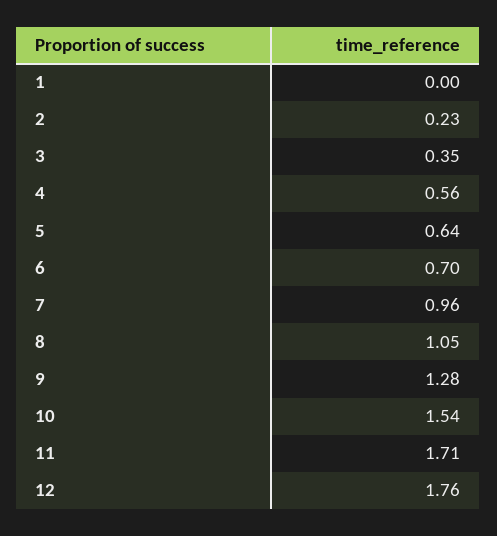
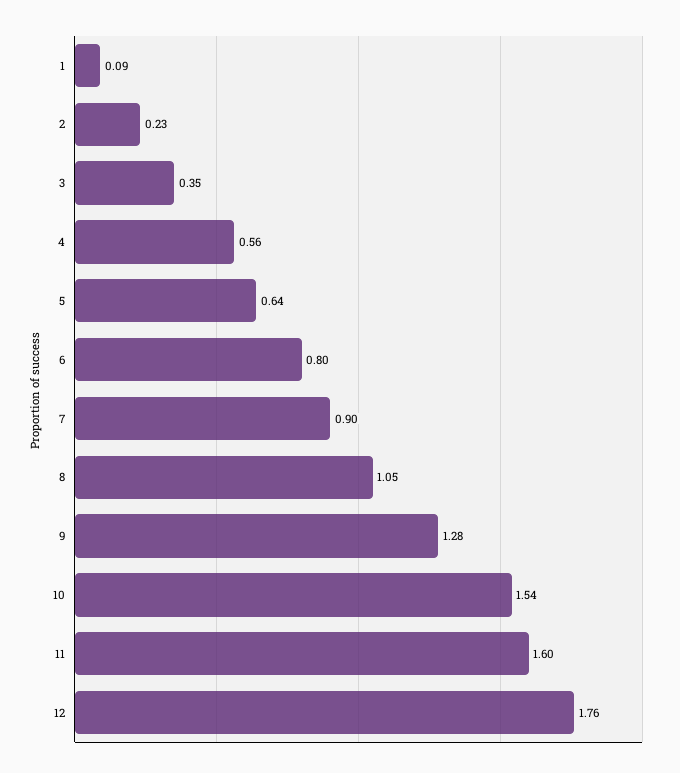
  {
-   "1": 0,
+   "1": 0.09,
    "2": 0.23,
    "3": 0.35,
    "4": 0.56,
    "5": 0.64,
-   "6": 0.7,
+   "6": 0.8,
-   "7": 0.96,
+   "7": 0.9,
    "8": 1.05,
    "9": 1.28,
    "10": 1.54,
-   "11": 1.71,
+   "11": 1.6,
    "12": 1.76
  }

